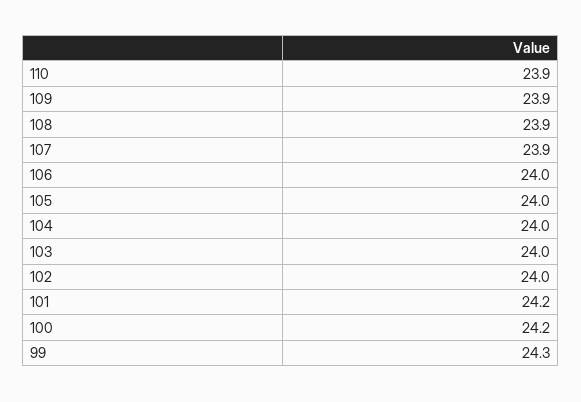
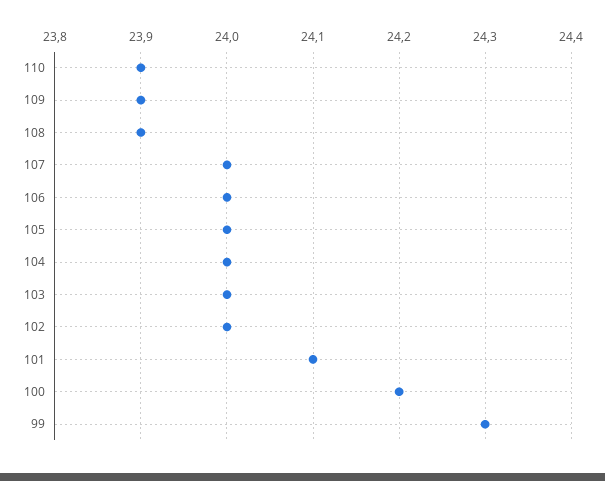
  {
    "110": 23.9,
    "109": 23.9,
    "108": 23.9,
-   "107": 23.9,
+   "107": 24,
    "106": 24,
    "105": 24,
    "104": 24,
    "103": 24,
    "102": 24,
-   "101": 24.2,
+   "101": 24.1,
    "100": 24.2,
    "99": 24.3
  }

